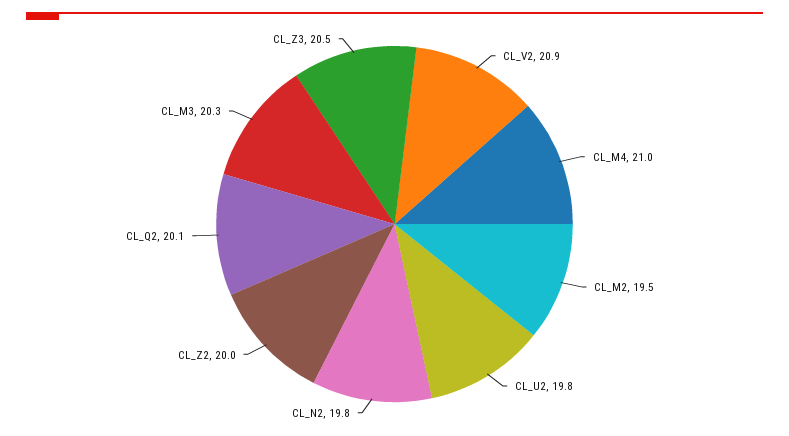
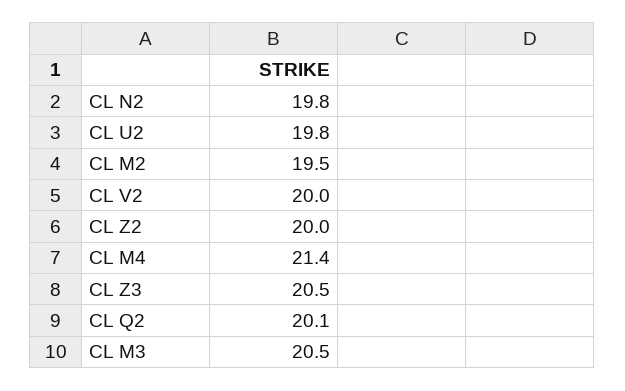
  {
-   "CL_V2": 20.9,
+   "CL_V2": 20,
-   "CL_M4": 21,
+   "CL_M4": 21.4,
    "CL_M2": 19.5,
    "CL_U2": 19.8,
    "CL_N2": 19.8,
    "CL_Z2": 20,
    "CL_Q2": 20.1,
-   "CL_M3": 20.3,
+   "CL_M3": 20.5,
    "CL_Z3": 20.5
  }

